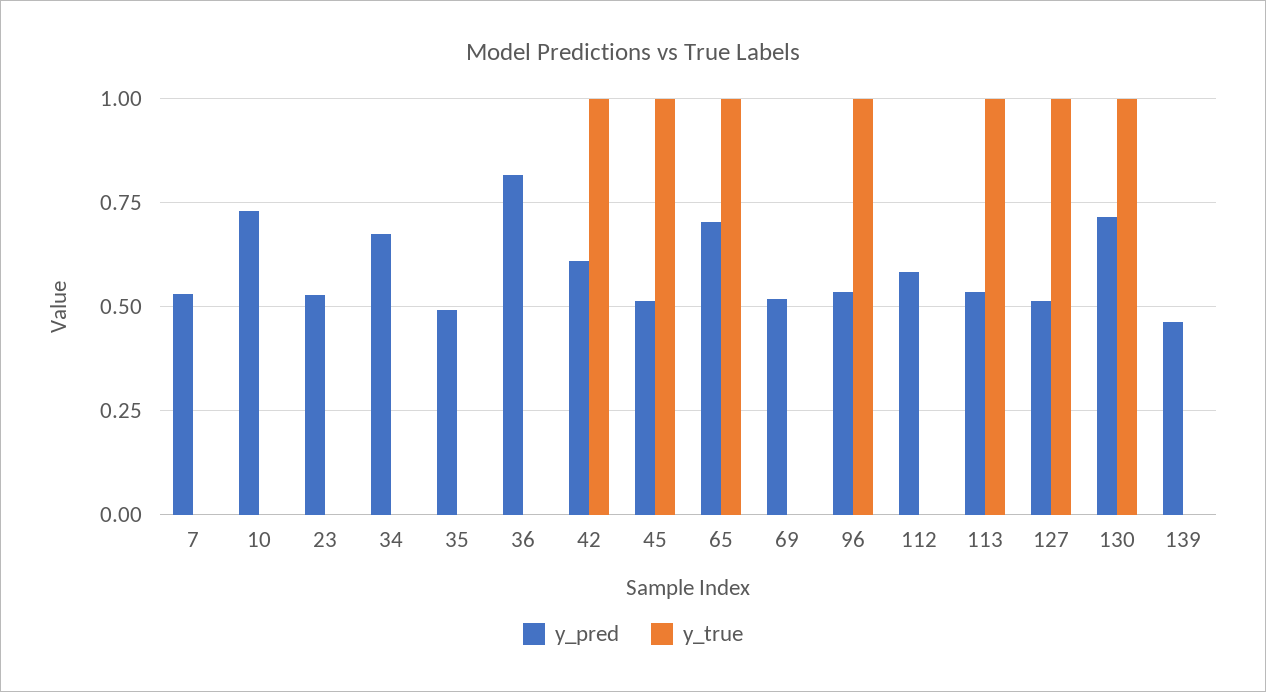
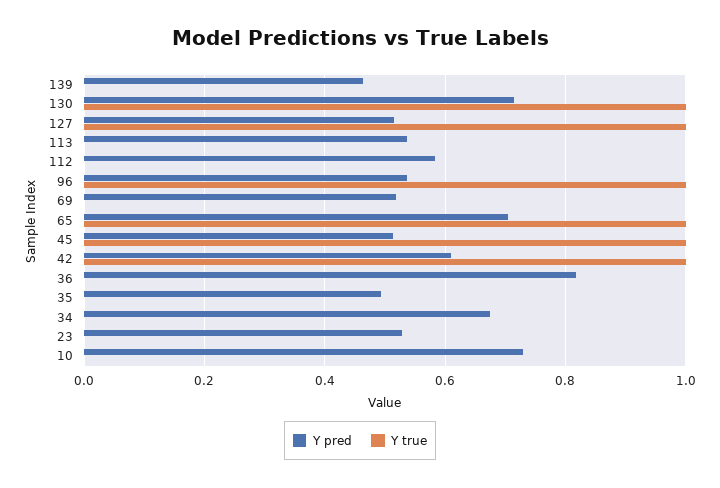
  {
    "y_pred": {
-     "7": 0.525,
      "10": 0.72,
      "23": 0.52,
      "34": 0.68,
      "35": 0.5,
      "36": 0.82,
      "42": 0.6,
      "45": 0.52,
      "65": 0.7,
      "69": 0.52,
      "96": 0.54,
      "112": 0.58,
      "113": 0.54,
      "127": 0.52,
      "130": 0.72,
      "139": 0.46
    },
    "y_true": {
-     "7": 0,
      "10": 0,
      "23": 0,
      "34": 0,
      "35": 0,
      "36": 0,
      "42": 1,
      "45": 1,
      "65": 1,
      "69": 0,
      "96": 1,
      "112": 0,
-     "113": 1,
+     "113": 0,
      "127": 1,
      "130": 1,
      "139": 0
    }
  }

